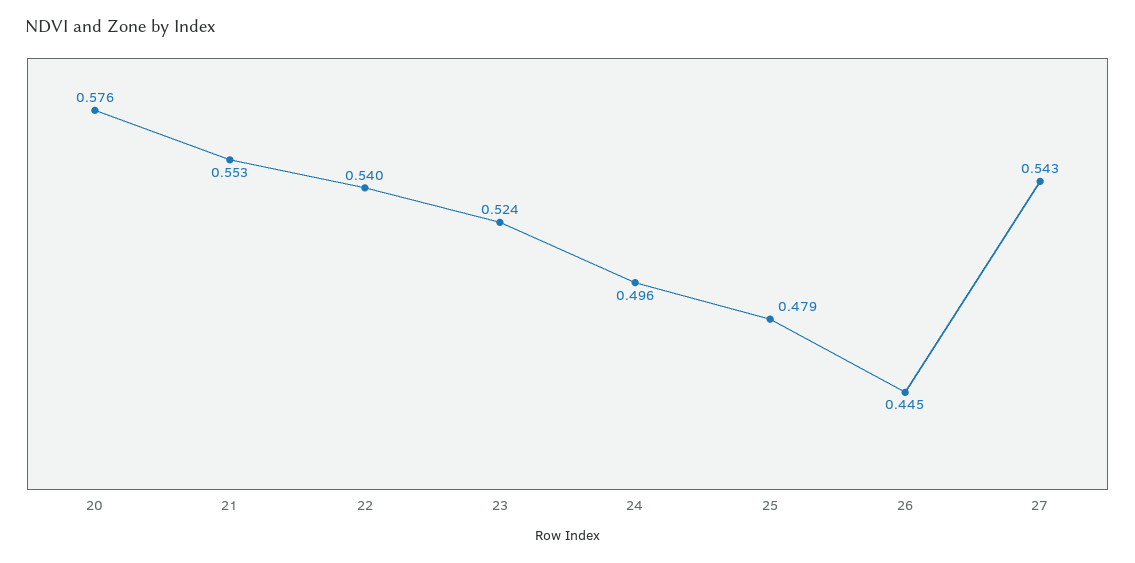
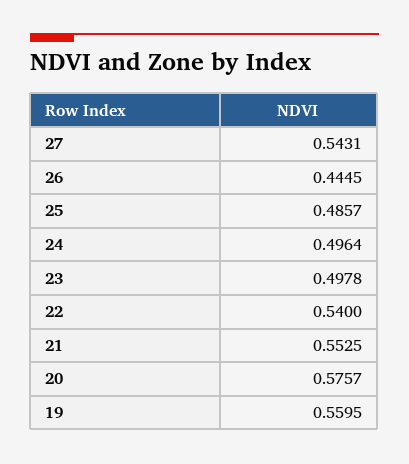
  {
    "20": 0.5757,
    "21": 0.5525,
    "22": 0.54,
-   "23": 0.524,
+   "23": 0.4978,
    "24": 0.4964,
-   "25": 0.479,
+   "25": 0.4857,
    "26": 0.4445,
-   "27": 0.5431
+   "27": 0.5431,
+   "19": 0.5595
  }

